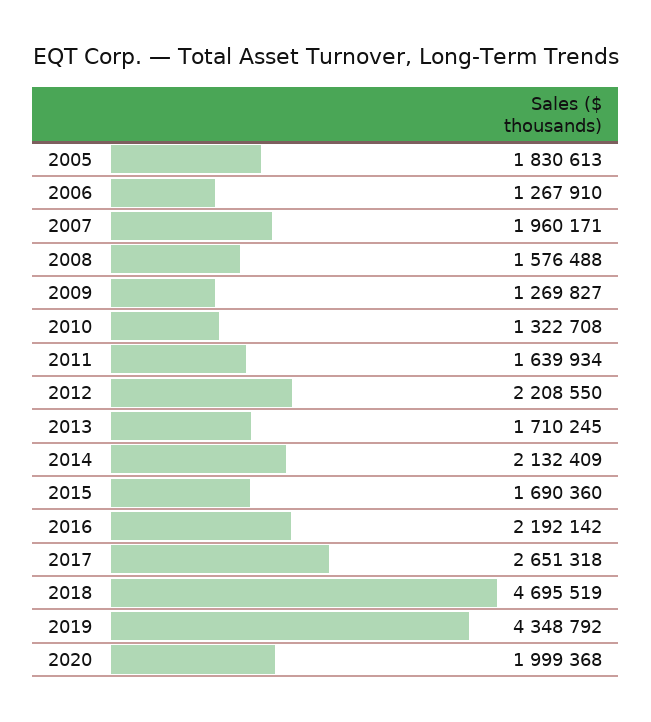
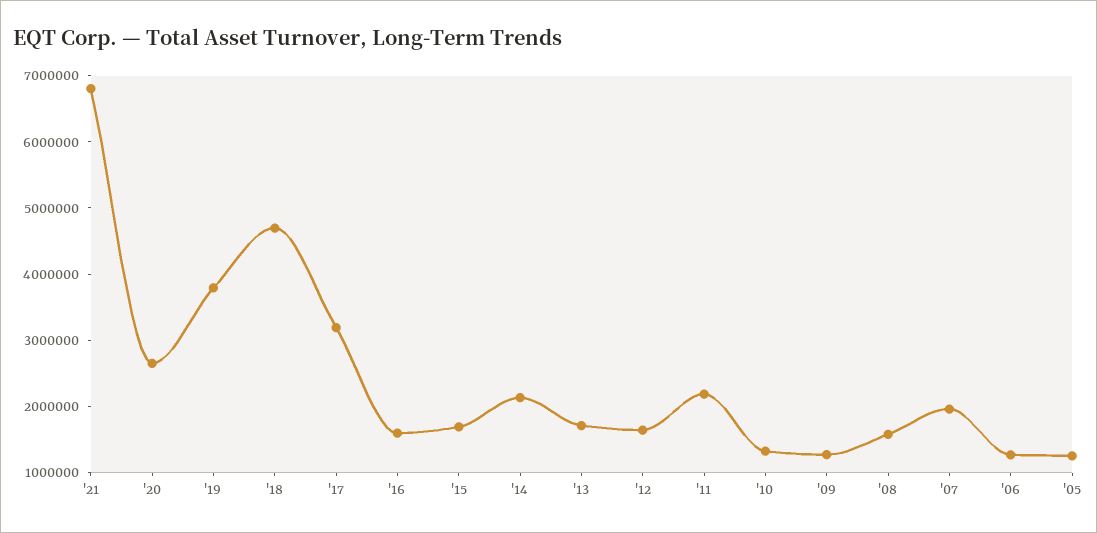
  {
-   "2005": 1830613,
+   "2005": 1200000,
    "2006": 1267910,
    "2007": 1960171,
    "2008": 1576488,
    "2009": 1269827,
    "2010": 1322708,
-   "2011": 1639934,
+   "2011": 2200000,
-   "2012": 2208550,
+   "2012": 1600000,
    "2013": 1710245,
    "2014": 2132409,
    "2015": 1690360,
-   "2016": 2192142,
+   "2016": 1600000,
-   "2017": 2651318,
+   "2017": 3200000,
    "2018": 4695519,
-   "2019": 4348792,
+   "2019": 3800000,
-   "2020": 1999368
+   "2020": 2600000,
+   "'21": 6800000
  }

